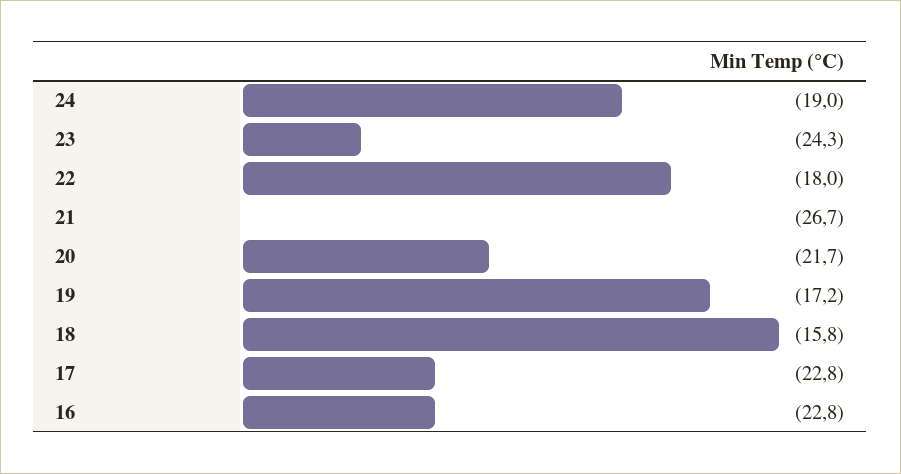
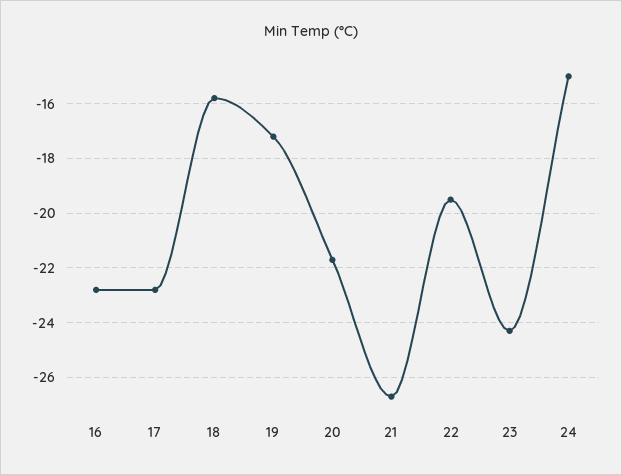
  {
-   "24": -19,
+   "24": -15,
    "23": -24.3,
-   "22": -18,
+   "22": -19.5,
    "21": -26.7,
    "20": -21.7,
    "19": -17.2,
    "18": -15.8,
    "17": -22.8,
    "16": -22.8
  }

